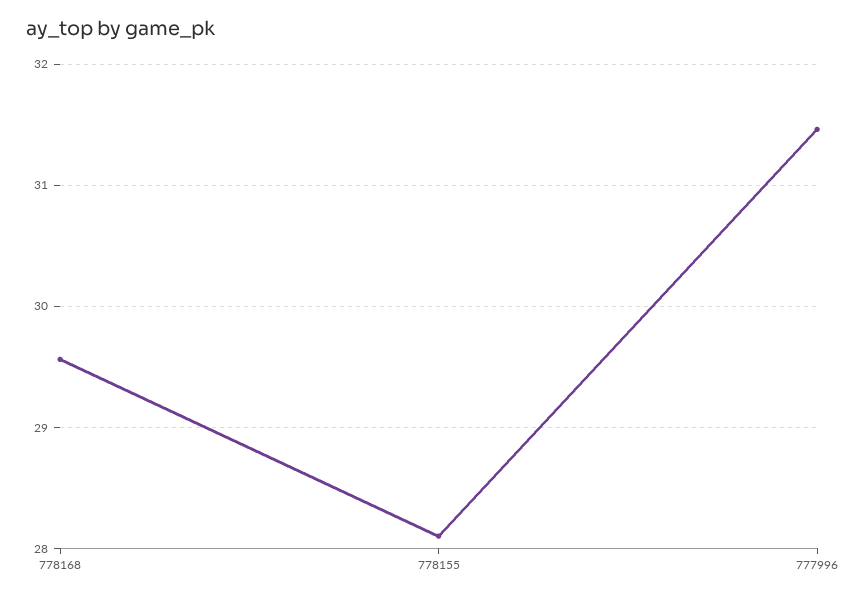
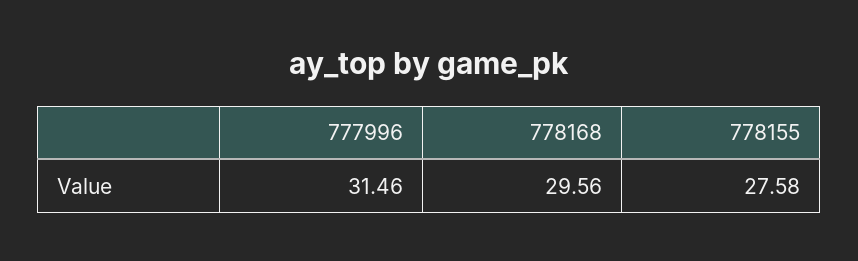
  {
    "778168": 29.56,
-   "778155": 28.1,
+   "778155": 27.58,
    "777996": 31.46
  }

